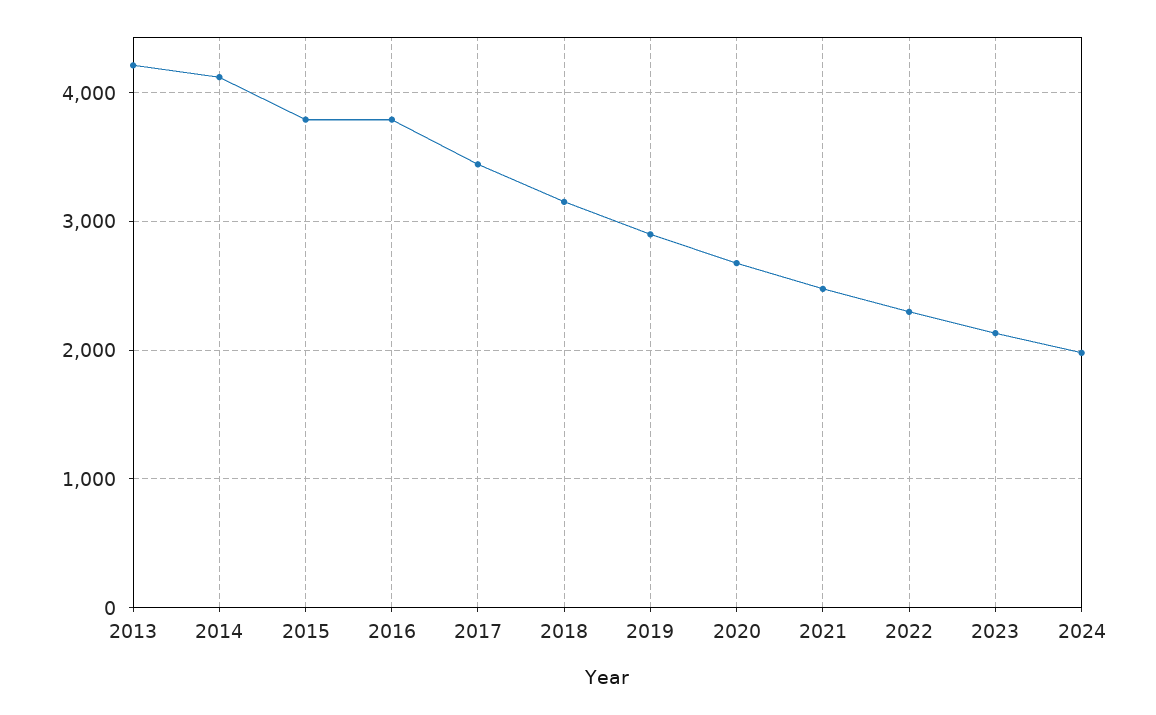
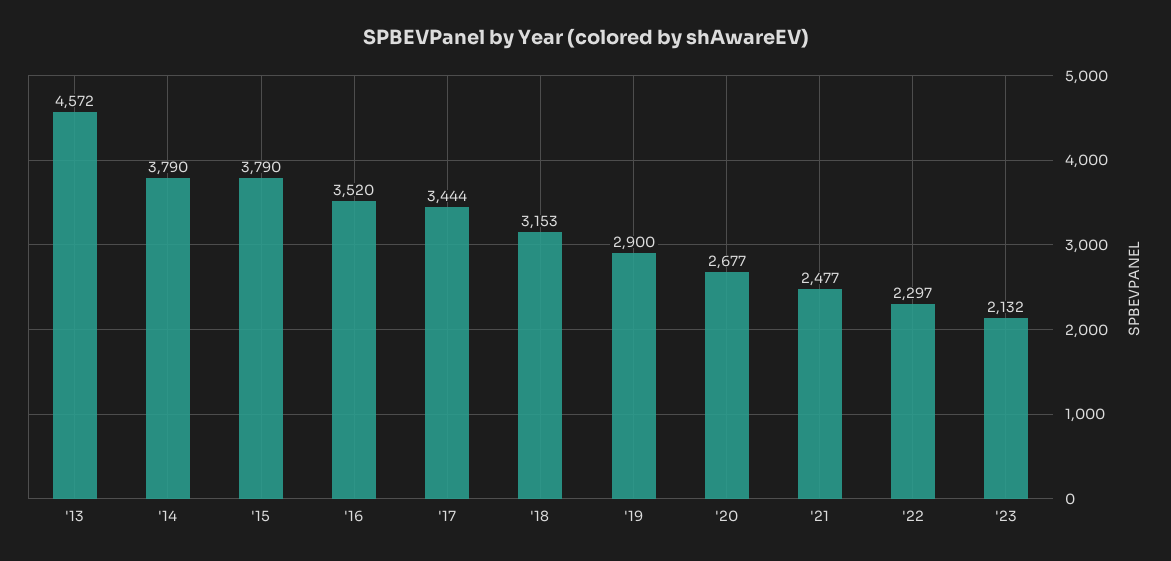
  {
-   "2013": 4200,
+   "2013": 4572,
-   "2014": 4100,
+   "2014": 3790,
    "2015": 3790,
-   "2016": 3800,
+   "2016": 3520,
    "2017": 3444,
    "2018": 3153,
    "2019": 2900,
    "2020": 2677,
    "2021": 2477,
    "2022": 2297,
-   "2023": 2132,
+   "2023": 2132
-   "2024": 2000
  }

